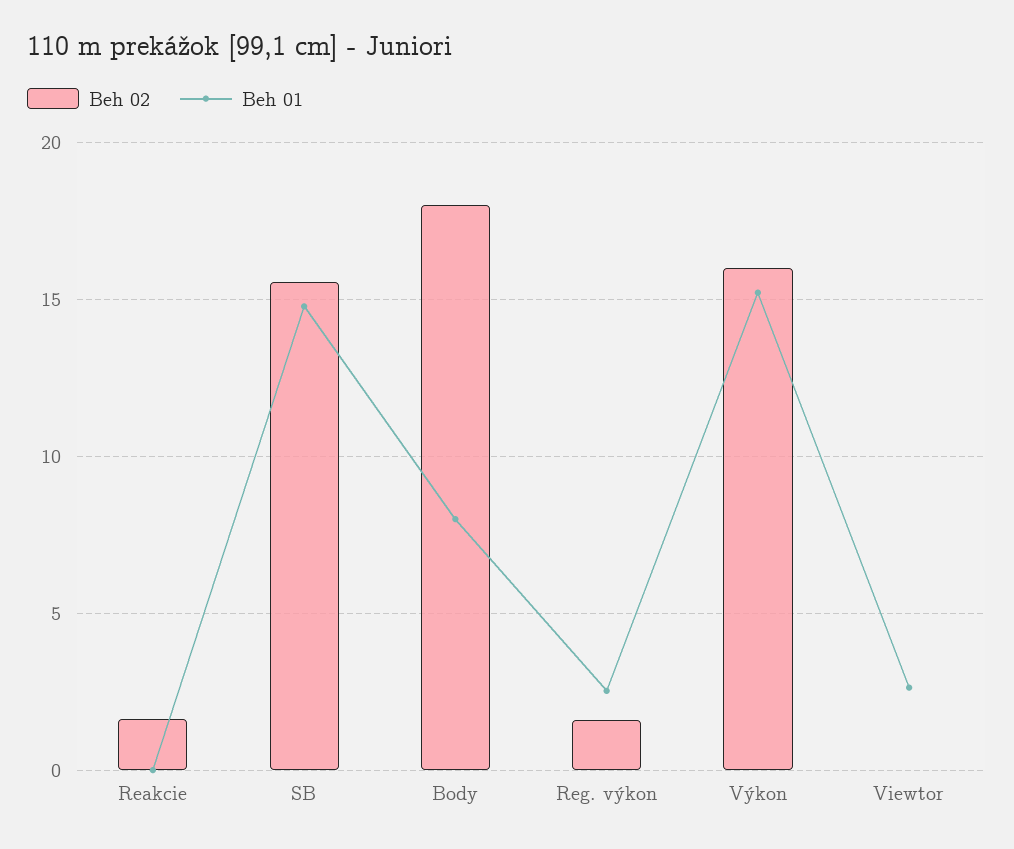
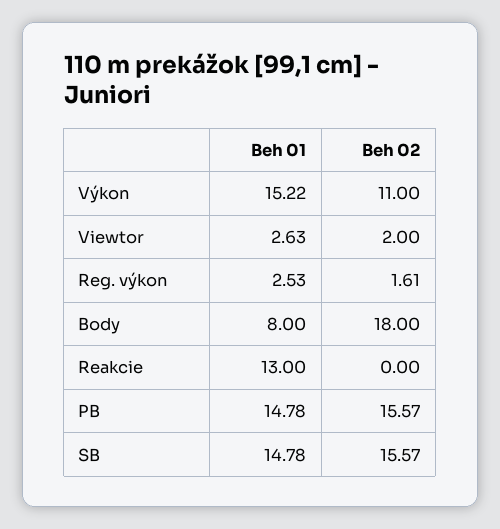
  {
    "Beh 02": {
-     "Reakcie": 1.5,
+     "Reakcie": 0,
      "SB": 15.57,
      "Body": 18,
      "Reg. výkon": 1.61,
-     "Výkon": 16,
+     "Výkon": 11,
-     "Viewtor": 0
+     "Viewtor": 2,
+     "PB": 15.57
    },
    "Beh 01": {
-     "Reakcie": 0,
+     "Reakcie": 13,
      "SB": 14.78,
      "Body": 8,
      "Reg. výkon": 2.53,
      "Výkon": 15.22,
-     "Viewtor": 2.63
+     "Viewtor": 2.63,
+     "PB": 14.78
    }
  }

